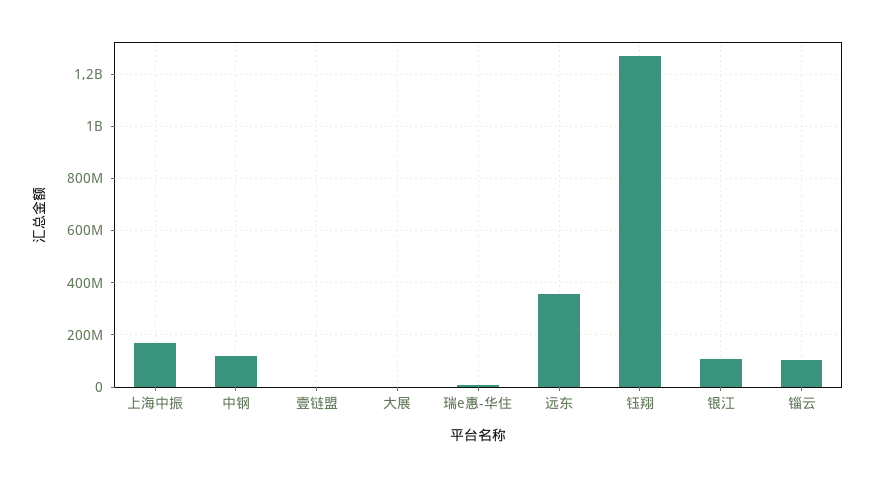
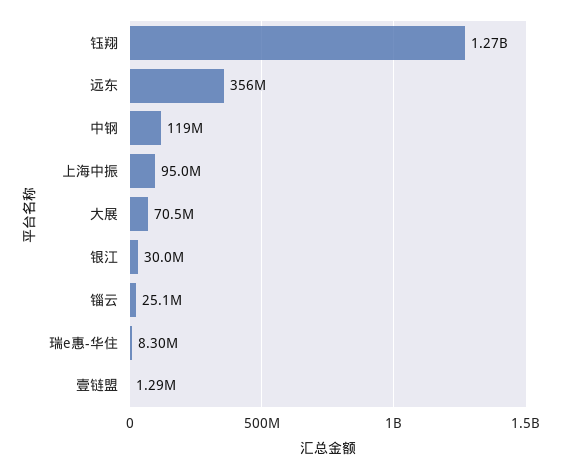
  {
-   "上海中振": 175000000,
+   "上海中振": 95000000,
    "中钢": 119000000,
    "壹链盟": 1290000,
-   "大展": 0,
+   "大展": 70500000,
    "瑞e惠-华住": 8300000,
    "远东": 356000000,
    "钰翔": 1270000000,
-   "银江": 100000000,
+   "银江": 30000000,
-   "锱云": 100000000
+   "锱云": 25100000
  }

